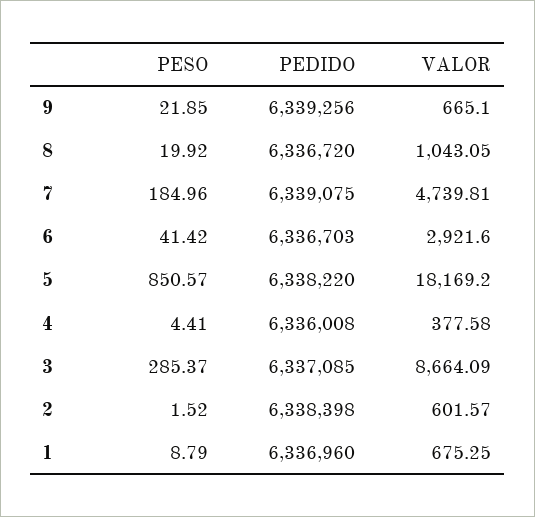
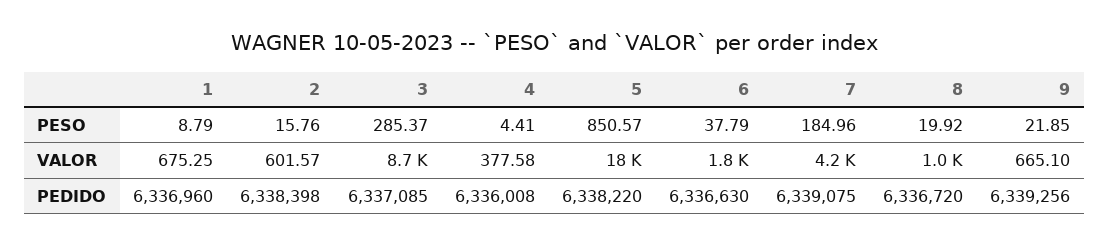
  {
    "PESO": {
      "9": 21.85,
      "8": 19.92,
      "7": 184.96,
-     "6": 41.42,
+     "6": 37.79,
      "5": 850.57,
      "4": 4.41,
      "3": 285.37,
-     "2": 1.52,
+     "2": 15.76,
      "1": 8.79
    },
    "PEDIDO": {
      "9": 6339256,
      "8": 6336720,
      "7": 6339075,
-     "6": 6336703,
+     "6": 6336630,
      "5": 6338220,
      "4": 6336008,
      "3": 6337085,
      "2": 6338398,
      "1": 6336960
    },
    "VALOR": {
      "9": 665.1,
      "8": 1043.05,
-     "7": 4739.81,
+     "7": 4200,
-     "6": 2921.6,
+     "6": 1800,
      "5": 18169.2,
      "4": 377.58,
      "3": 8664.09,
      "2": 601.57,
      "1": 675.25
    }
  }

